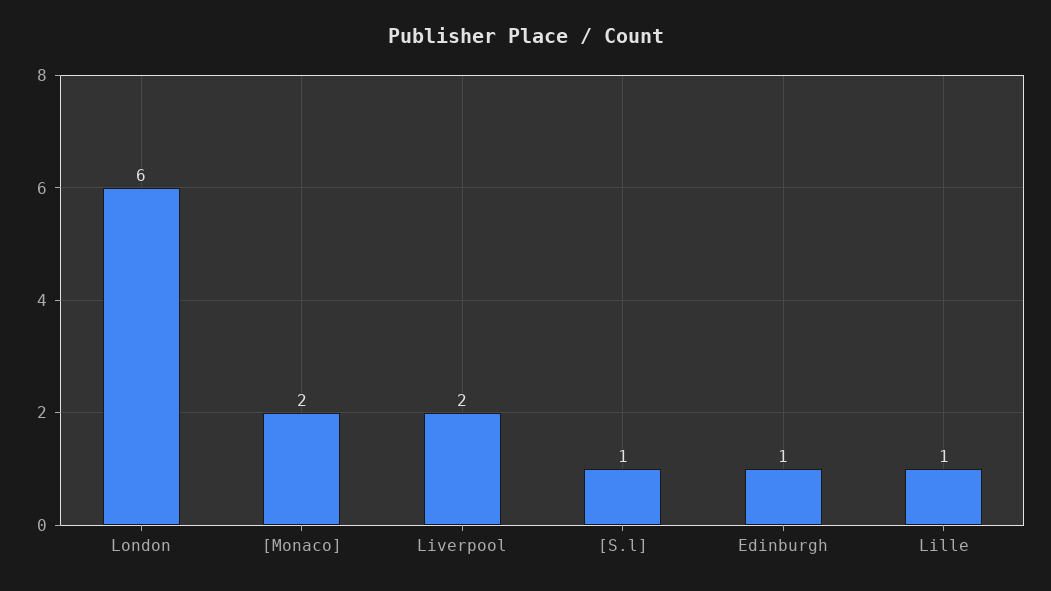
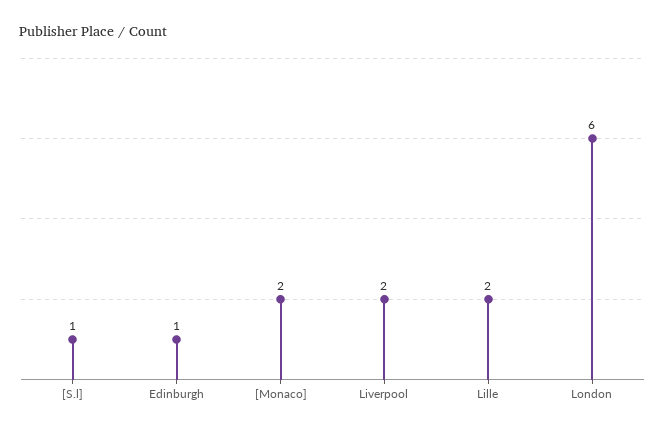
  {
    "London": 6,
    "[Monaco]": 2,
    "Liverpool": 2,
    "[S.l]": 1,
    "Edinburgh": 1,
-   "Lille": 1
+   "Lille": 2
  }

